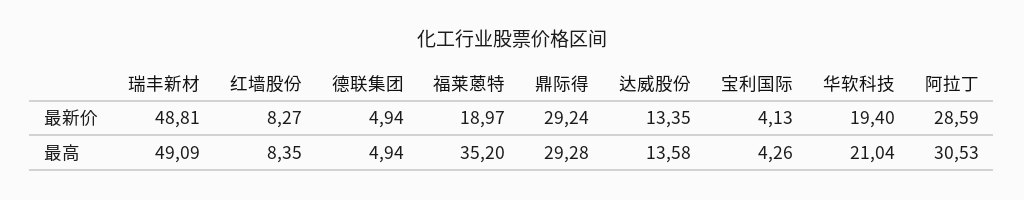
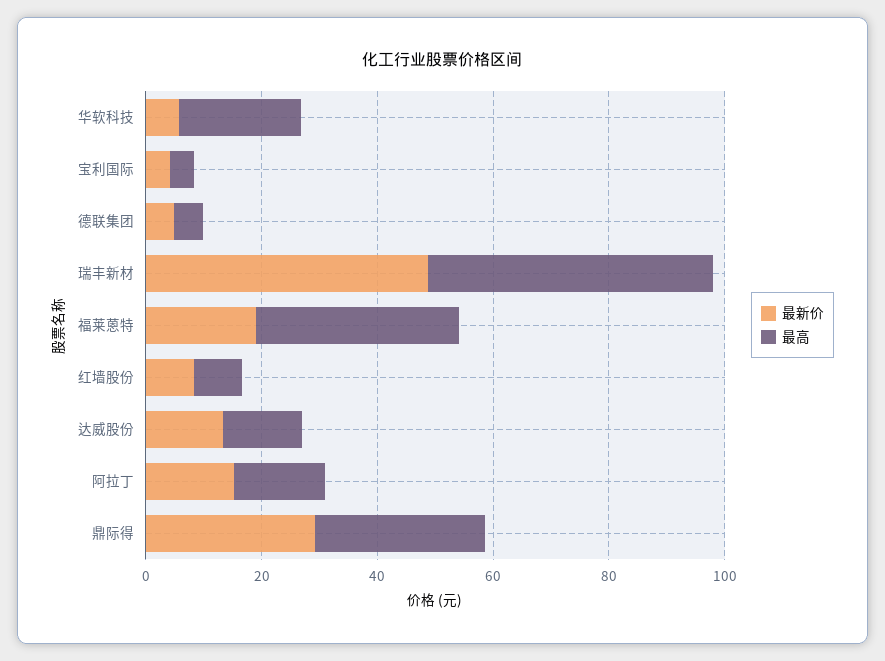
  {
    "最新价": {
      "瑞丰新材": 48.81,
      "红墙股份": 8.27,
      "德联集团": 4.94,
      "福莱蒽特": 18.97,
      "鼎际得": 29.24,
      "达威股份": 13.35,
      "宝利国际": 4.13,
-     "华软科技": 19.4,
+     "华软科技": 5,
-     "阿拉丁": 28.59
+     "阿拉丁": 15
    },
    "最高": {
      "瑞丰新材": 49.09,
      "红墙股份": 8.35,
      "德联集团": 4.94,
      "福莱蒽特": 35.2,
      "鼎际得": 29.28,
      "达威股份": 13.58,
      "宝利国际": 4.26,
      "华软科技": 21.04,
-     "阿拉丁": 30.53
+     "阿拉丁": 15
    }
  }

